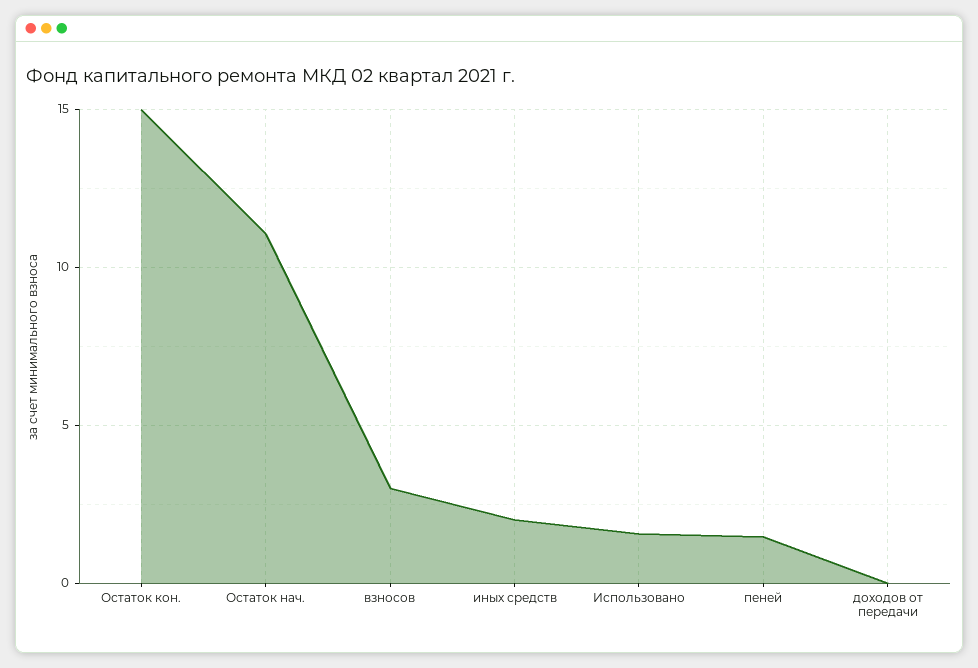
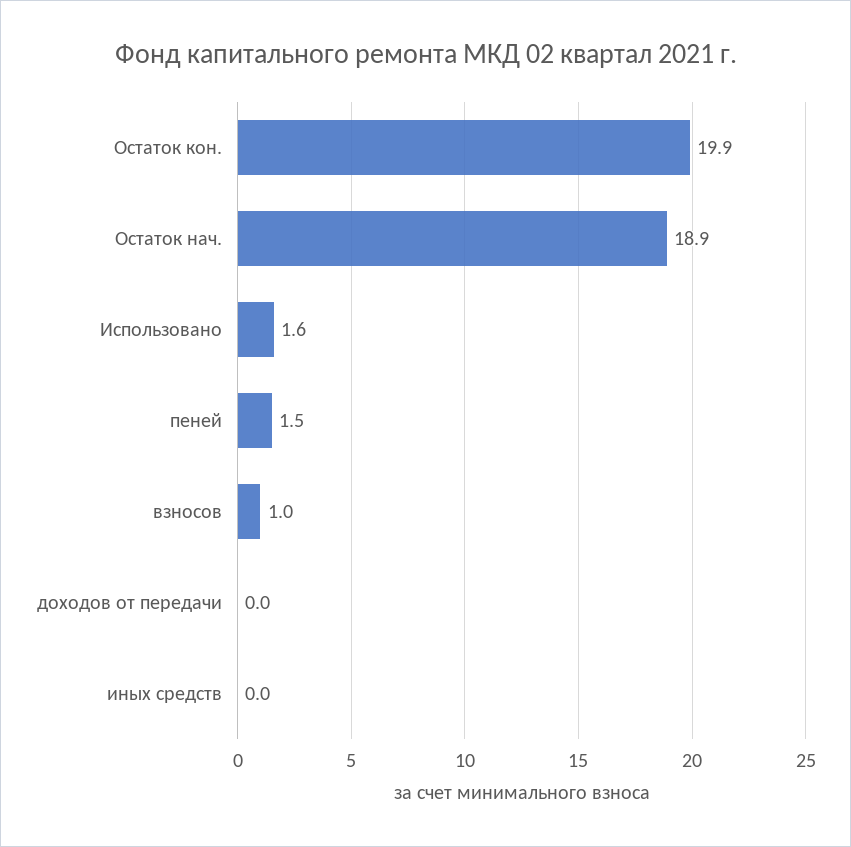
  {
-   "Остаток кон.": 15,
+   "Остаток кон.": 19.9,
-   "Остаток нач.": 11,
+   "Остаток нач.": 18.9,
-   "взносов": 3,
+   "взносов": 1,
-   "иных средств": 2,
+   "иных средств": 0,
    "Использовано": 1.6,
    "пеней": 1.5,
    "доходов от передачи": 0
  }

